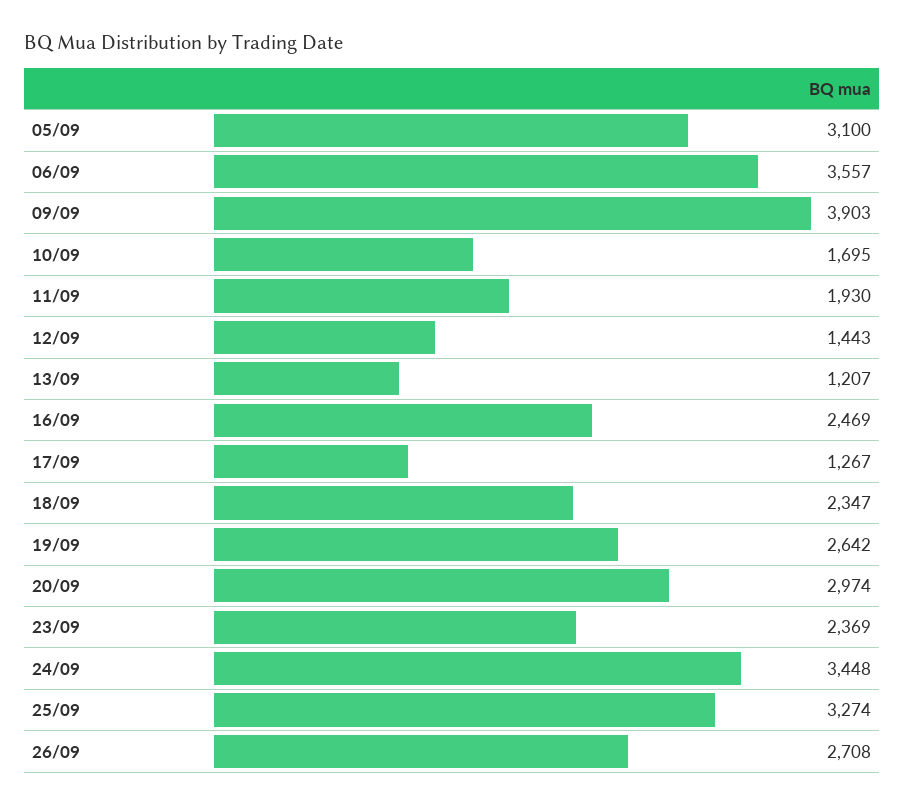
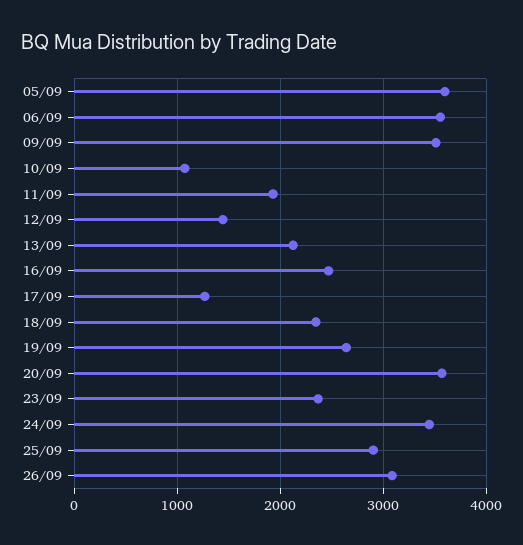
  {
-   "05/09": 3100,
+   "05/09": 3600,
    "06/09": 3557,
-   "09/09": 3903,
+   "09/09": 3500,
-   "10/09": 1695,
+   "10/09": 1100,
    "11/09": 1930,
    "12/09": 1443,
-   "13/09": 1207,
+   "13/09": 2100,
    "16/09": 2469,
    "17/09": 1267,
    "18/09": 2347,
    "19/09": 2642,
-   "20/09": 2974,
+   "20/09": 3600,
    "23/09": 2369,
    "24/09": 3448,
-   "25/09": 3274,
+   "25/09": 2900,
-   "26/09": 2708
+   "26/09": 3100
  }

